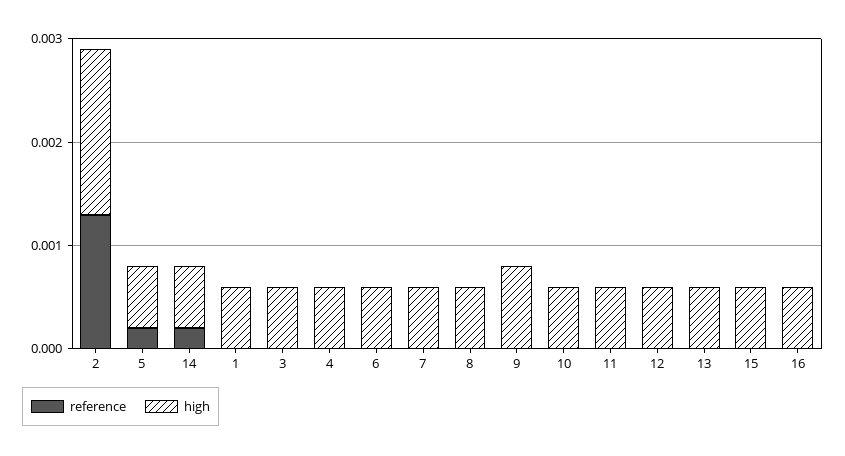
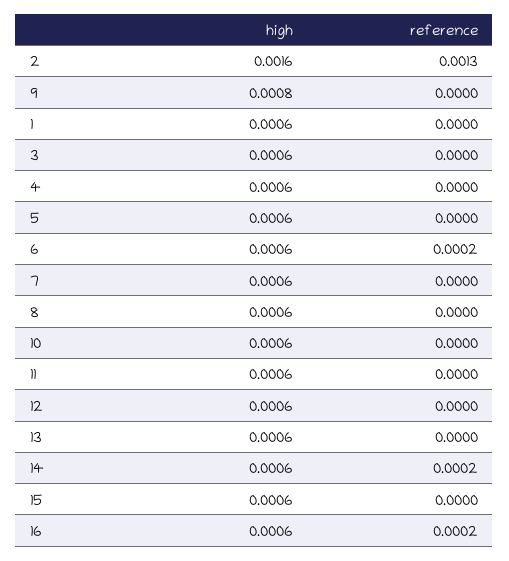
  {
    "reference": {
      "2": 0.0013,
-     "5": 0.0002,
+     "5": 0,
      "14": 0.0002,
      "1": 0,
      "3": 0,
      "4": 0,
-     "6": 0,
+     "6": 0.0002,
      "7": 0,
      "8": 0,
      "9": 0,
      "10": 0,
      "11": 0,
      "12": 0,
      "13": 0,
      "15": 0,
-     "16": 0
+     "16": 0.0002
    },
    "high": {
      "2": 0.0016,
      "5": 0.0006,
      "14": 0.0006,
      "1": 0.0006,
      "3": 0.0006,
      "4": 0.0006,
      "6": 0.0006,
      "7": 0.0006,
      "8": 0.0006,
      "9": 0.0008,
      "10": 0.0006,
      "11": 0.0006,
      "12": 0.0006,
      "13": 0.0006,
      "15": 0.0006,
      "16": 0.0006
    }
  }

